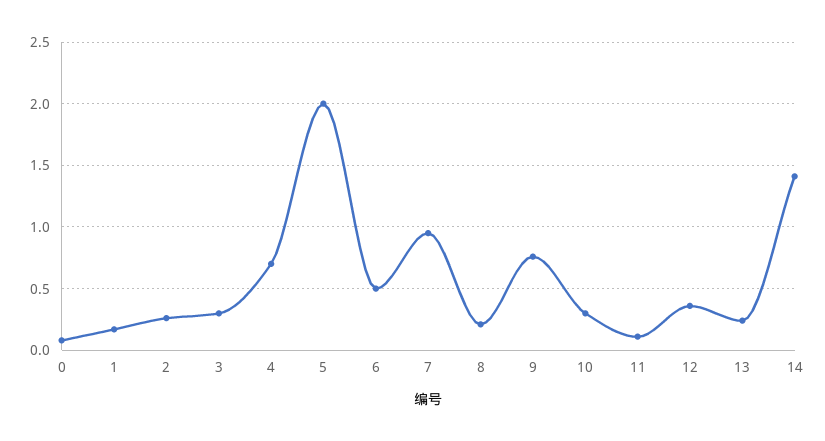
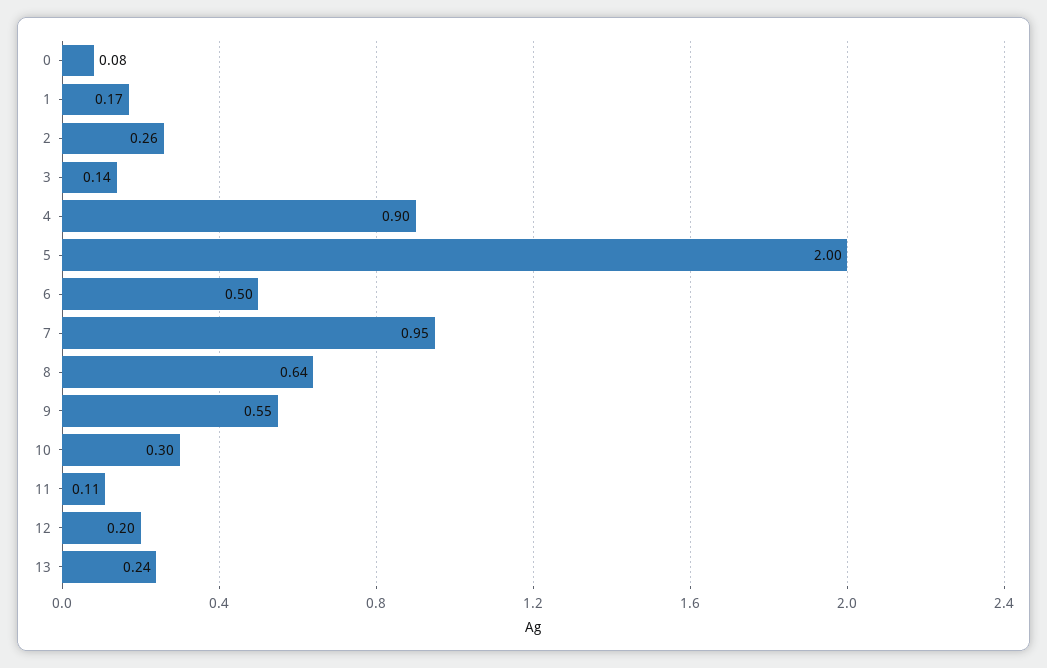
  {
    "0": 0.08,
    "1": 0.17,
    "2": 0.26,
-   "3": 0.3,
+   "3": 0.14,
-   "4": 0.7,
+   "4": 0.9,
    "5": 2,
    "6": 0.5,
    "7": 0.95,
-   "8": 0.2,
+   "8": 0.64,
-   "9": 0.75,
+   "9": 0.55,
    "10": 0.3,
    "11": 0.11,
-   "12": 0.35,
+   "12": 0.2,
-   "13": 0.24,
+   "13": 0.24
-   "14": 1.4
  }

